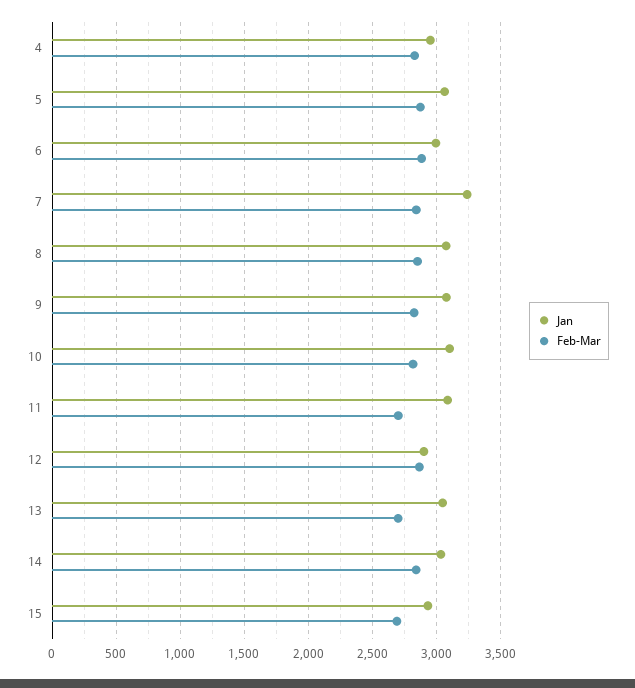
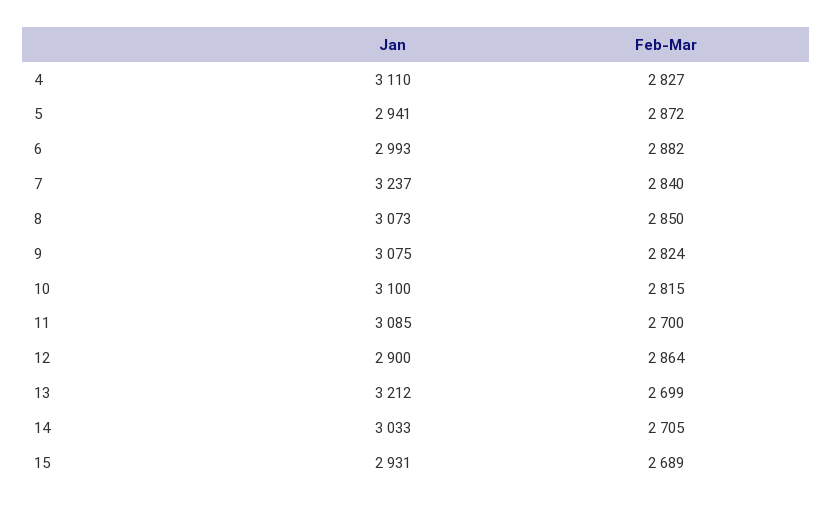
  {
    "Jan": {
-     "4": 2950,
+     "4": 3110,
-     "5": 3050,
+     "5": 2941,
      "6": 2993,
      "7": 3237,
      "8": 3073,
      "9": 3075,
      "10": 3100,
      "11": 3085,
      "12": 2900,
-     "13": 3050,
+     "13": 3212,
      "14": 3033,
      "15": 2931
    },
    "Feb-Mar": {
      "4": 2827,
      "5": 2872,
      "6": 2882,
      "7": 2840,
      "8": 2850,
      "9": 2824,
      "10": 2815,
      "11": 2700,
      "12": 2864,
      "13": 2699,
-     "14": 2850,
+     "14": 2705,
      "15": 2689
    }
  }

